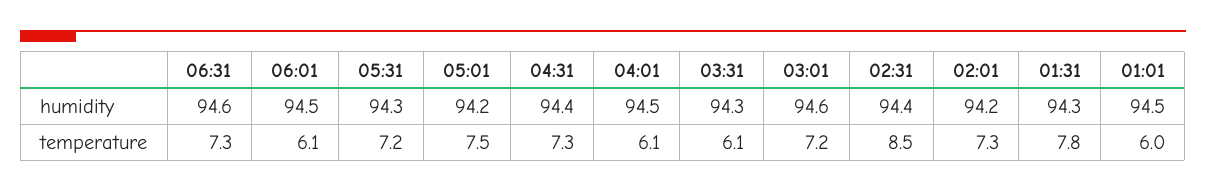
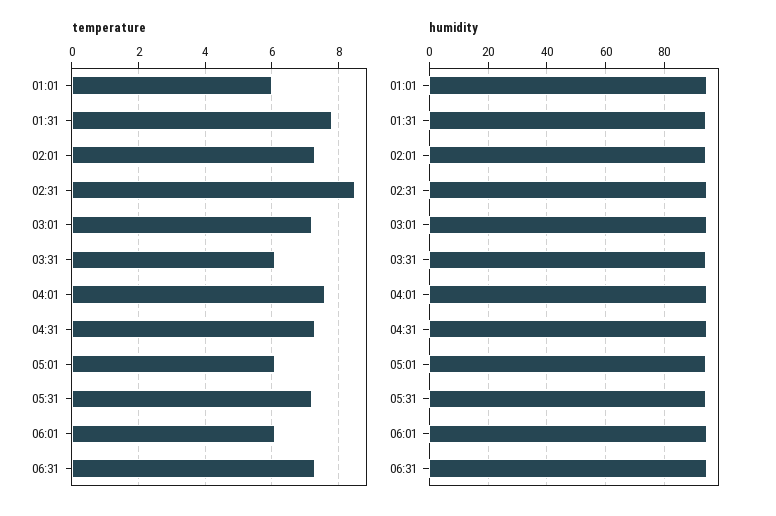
  {
    "humidity": {
      "06:31": 94.6,
      "06:01": 94.5,
      "05:31": 94.3,
      "05:01": 94.2,
      "04:31": 94.4,
      "04:01": 94.5,
      "03:31": 94.3,
      "03:01": 94.6,
      "02:31": 94.4,
      "02:01": 94.2,
      "01:31": 94.3,
      "01:01": 94.5
    },
    "temperature": {
      "06:31": 7.3,
      "06:01": 6.1,
      "05:31": 7.2,
-     "05:01": 7.5,
+     "05:01": 6,
      "04:31": 7.3,
-     "04:01": 6.1,
+     "04:01": 7.5,
      "03:31": 6.1,
      "03:01": 7.2,
      "02:31": 8.5,
      "02:01": 7.3,
      "01:31": 7.8,
      "01:01": 6
    }
  }

